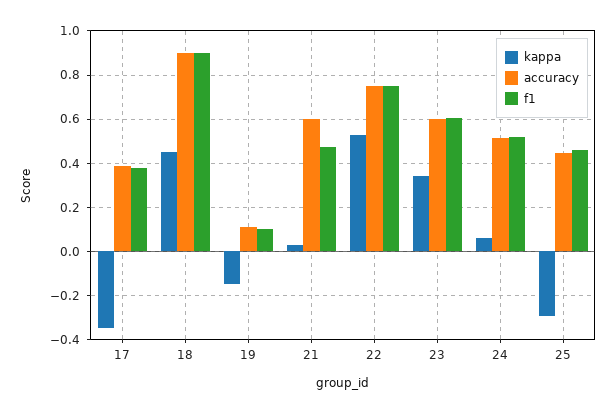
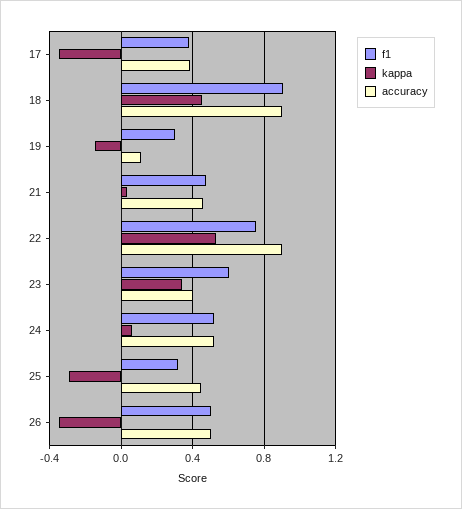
  {
    "kappa": {
      "17": -0.35,
      "18": 0.45,
      "19": -0.15,
      "21": 0.05,
      "22": 0.55,
      "23": 0.35,
      "24": 0.05,
-     "25": -0.3
+     "25": -0.3,
+     "26": -0.35
    },
    "accuracy": {
      "17": 0.4,
      "18": 0.9,
      "19": 0.1,
-     "21": 0.6,
+     "21": 0.45,
-     "22": 0.75,
+     "22": 0.9,
-     "23": 0.6,
+     "23": 0.4,
      "24": 0.5,
-     "25": 0.45
+     "25": 0.45,
+     "26": 0.5
    },
    "f1": {
      "17": 0.4,
      "18": 0.9,
-     "19": 0.1,
+     "19": 0.3,
      "21": 0.45,
      "22": 0.75,
      "23": 0.6,
      "24": 0.5,
-     "25": 0.45
+     "25": 0.3,
+     "26": 0.5
    }
  }

